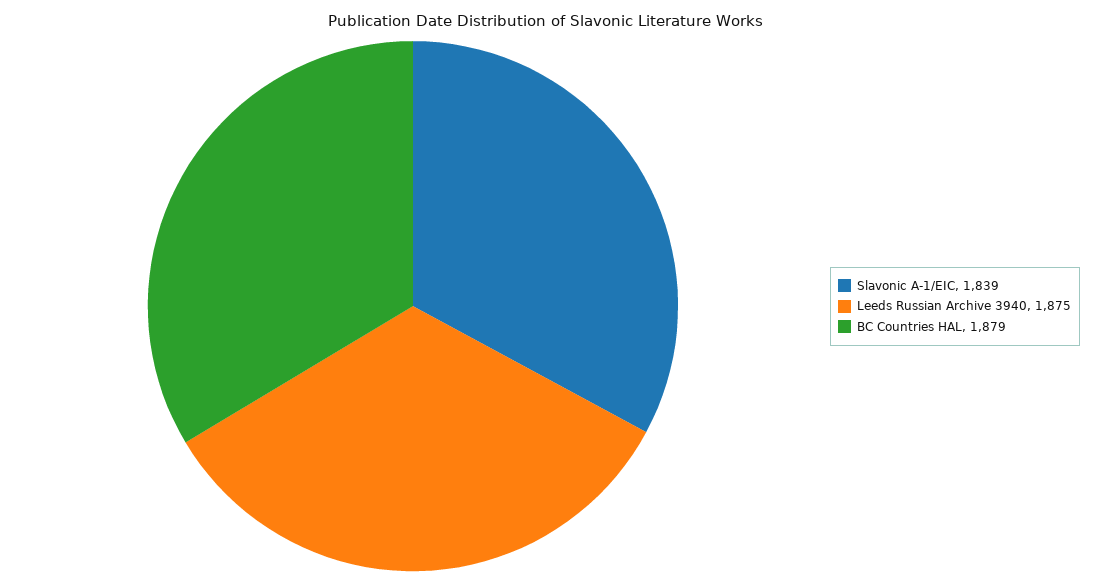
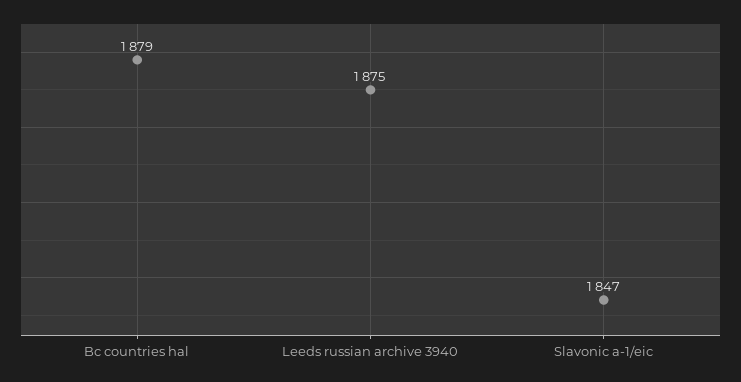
  {
-   "Slavonic A-1/EIC": 1839,
+   "Slavonic A-1/EIC": 1847,
    "Leeds Russian Archive 3940": 1875,
    "BC Countries HAL": 1879
  }

